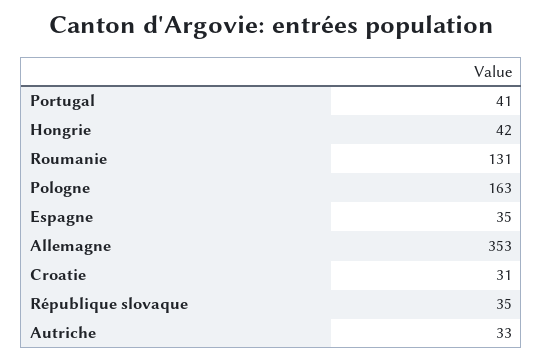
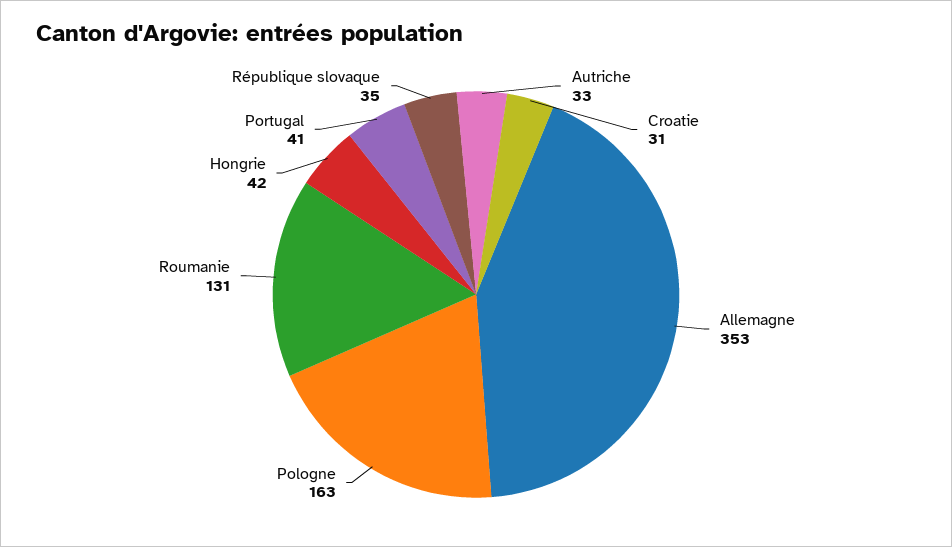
  {
    "Portugal": 41,
    "Hongrie": 42,
    "Roumanie": 131,
    "Pologne": 163,
-   "Espagne": 35,
    "Allemagne": 353,
    "Croatie": 31,
    "République slovaque": 35,
    "Autriche": 33
  }

